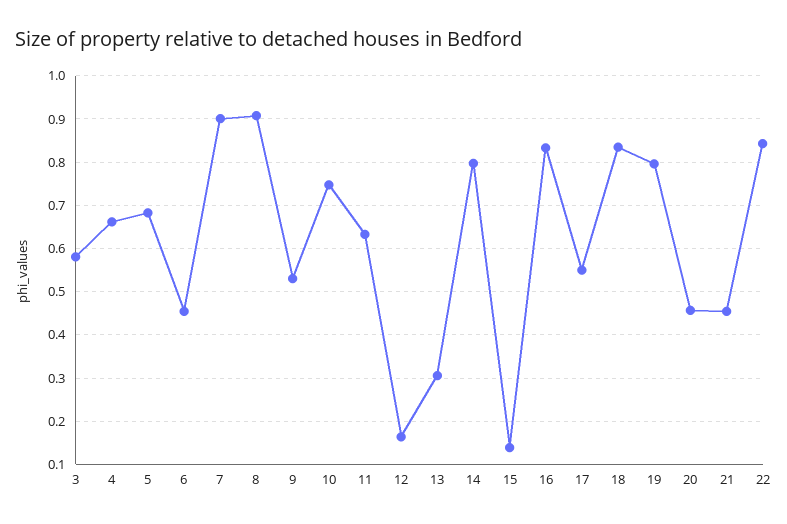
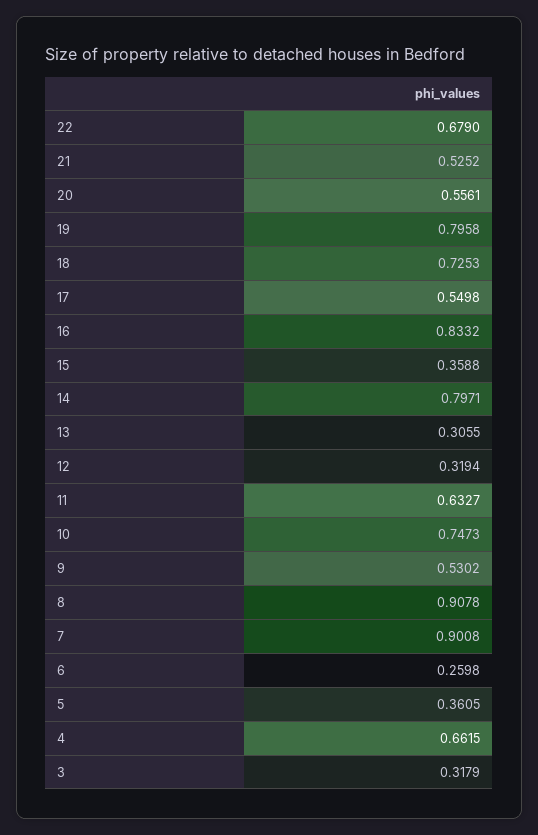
  {
-   "3": 0.58,
+   "3": 0.3179,
    "4": 0.6615,
-   "5": 0.68,
+   "5": 0.3605,
-   "6": 0.46,
+   "6": 0.2598,
    "7": 0.9008,
    "8": 0.9078,
    "9": 0.5302,
    "10": 0.7473,
    "11": 0.6327,
-   "12": 0.16,
+   "12": 0.3194,
    "13": 0.3055,
    "14": 0.7971,
-   "15": 0.14,
+   "15": 0.3588,
    "16": 0.8332,
    "17": 0.5498,
-   "18": 0.84,
+   "18": 0.7253,
    "19": 0.7958,
-   "20": 0.46,
+   "20": 0.5561,
-   "21": 0.46,
+   "21": 0.5252,
-   "22": 0.84
+   "22": 0.679
  }

